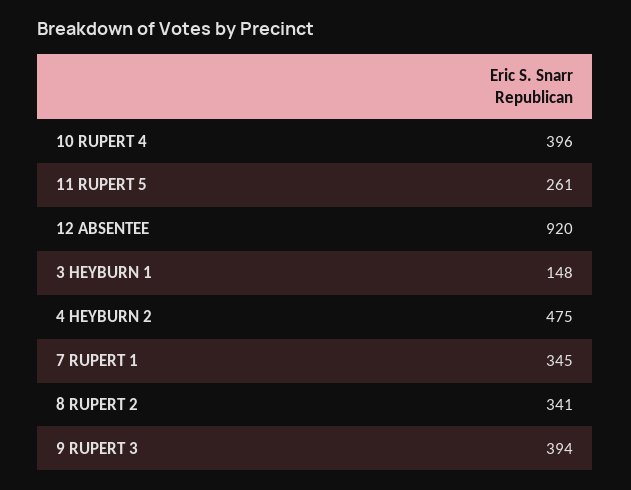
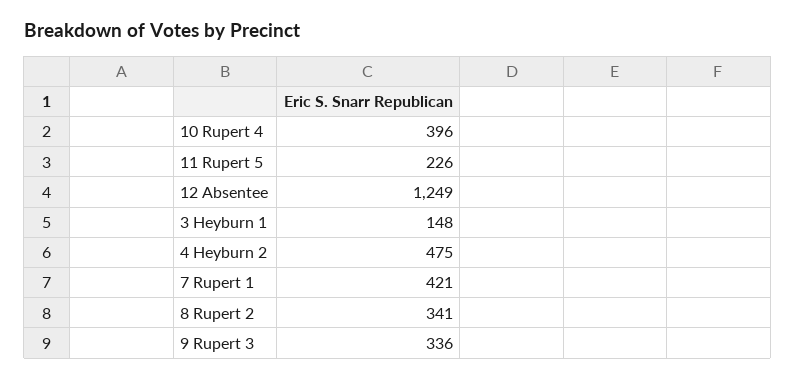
  {
    "10 RUPERT 4": 396,
-   "11 RUPERT 5": 261,
+   "11 RUPERT 5": 226,
-   "12 ABSENTEE": 920,
+   "12 ABSENTEE": 1249,
    "3 HEYBURN 1": 148,
    "4 HEYBURN 2": 475,
-   "7 RUPERT 1": 345,
+   "7 RUPERT 1": 421,
    "8 RUPERT 2": 341,
-   "9 RUPERT 3": 394
+   "9 RUPERT 3": 336
  }

